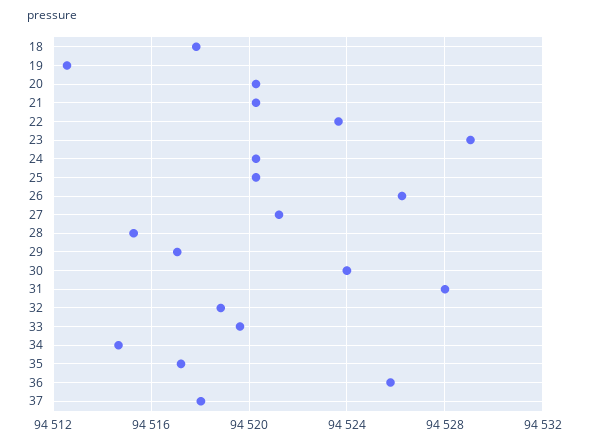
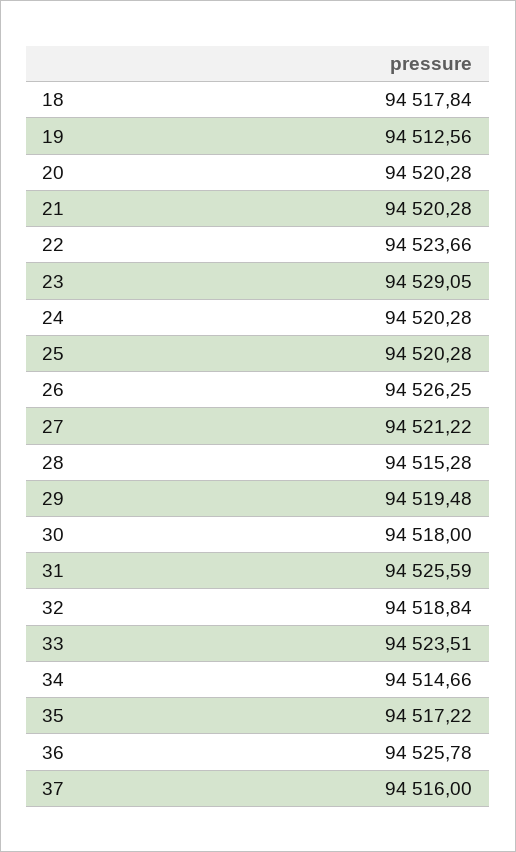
  {
    "18": 94517.84,
    "19": 94512.56,
    "20": 94520.28,
    "21": 94520.28,
    "22": 94523.66,
    "23": 94529.05,
    "24": 94520.28,
    "25": 94520.28,
    "26": 94526.25,
    "27": 94521.22,
    "28": 94515.28,
-   "29": 94517,
+   "29": 94519.48,
-   "30": 94524,
+   "30": 94518,
-   "31": 94528,
+   "31": 94525.59,
    "32": 94518.84,
-   "33": 94519.5,
+   "33": 94523.51,
    "34": 94514.66,
    "35": 94517.22,
    "36": 94525.78,
-   "37": 94518
+   "37": 94516
  }

